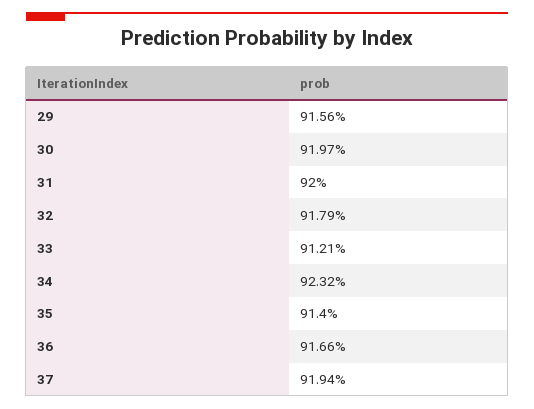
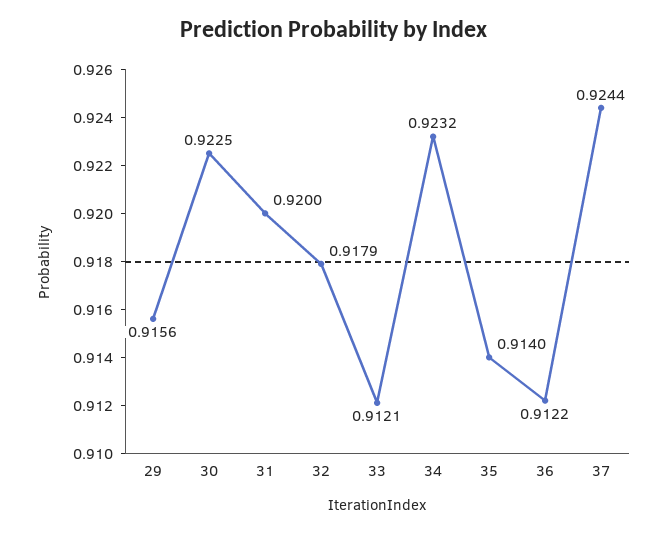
  {
    "29": 0.9156,
-   "30": 0.9197,
+   "30": 0.9225,
    "31": 0.92,
    "32": 0.9179,
    "33": 0.9121,
    "34": 0.9232,
    "35": 0.914,
-   "36": 0.9166,
+   "36": 0.9122,
-   "37": 0.9194
+   "37": 0.9244
  }

